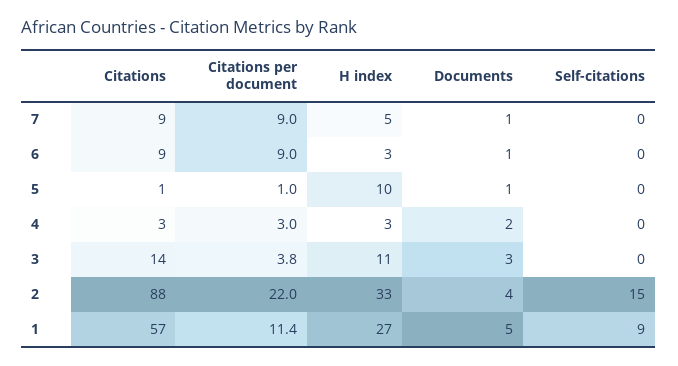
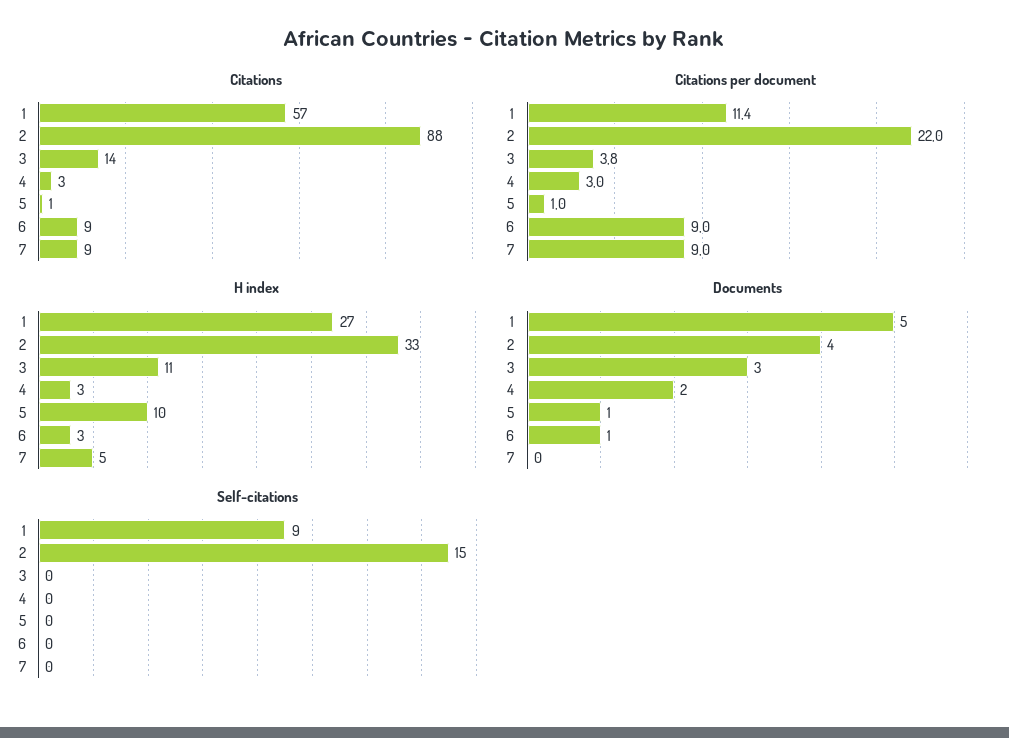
  {
    "Citations": {
      "7": 9,
      "6": 9,
      "5": 1,
      "4": 3,
      "3": 14,
      "2": 88,
      "1": 57
    },
    "Citations per document": {
      "7": 9,
      "6": 9,
      "5": 1,
      "4": 3,
      "3": 3.8,
      "2": 22,
      "1": 11.4
    },
    "H index": {
      "7": 5,
      "6": 3,
      "5": 10,
      "4": 3,
      "3": 11,
      "2": 33,
      "1": 27
    },
    "Documents": {
-     "7": 1,
+     "7": 0,
      "6": 1,
      "5": 1,
      "4": 2,
      "3": 3,
      "2": 4,
      "1": 5
    },
    "Self-citations": {
      "7": 0,
      "6": 0,
      "5": 0,
      "4": 0,
      "3": 0,
      "2": 15,
      "1": 9
    }
  }

